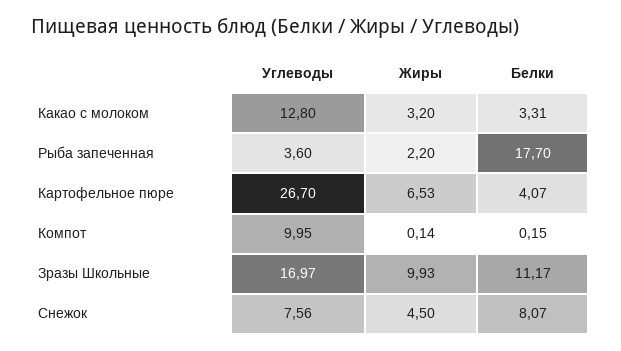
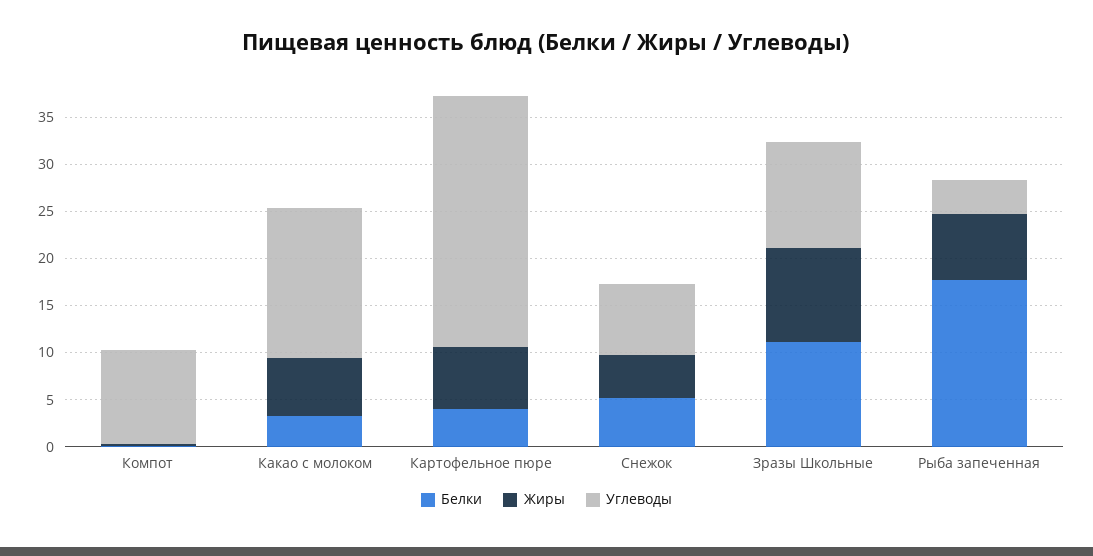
  {
    "Углеводы": {
-     "Какао с молоком": 12.8,
+     "Какао с молоком": 16,
      "Рыба запеченная": 3.6,
      "Картофельное пюре": 26.7,
      "Компот": 9.95,
-     "Зразы Школьные": 16.97,
+     "Зразы Школьные": 11,
      "Снежок": 7.56
    },
    "Жиры": {
-     "Какао с молоком": 3.2,
+     "Какао с молоком": 6,
-     "Рыба запеченная": 2.2,
+     "Рыба запеченная": 7,
      "Картофельное пюре": 6.53,
      "Компот": 0.14,
      "Зразы Школьные": 9.93,
      "Снежок": 4.5
    },
    "Белки": {
      "Какао с молоком": 3.31,
      "Рыба запеченная": 17.7,
      "Картофельное пюре": 4.07,
      "Компот": 0.15,
      "Зразы Школьные": 11.17,
-     "Снежок": 8.07
+     "Снежок": 5
    }
  }

